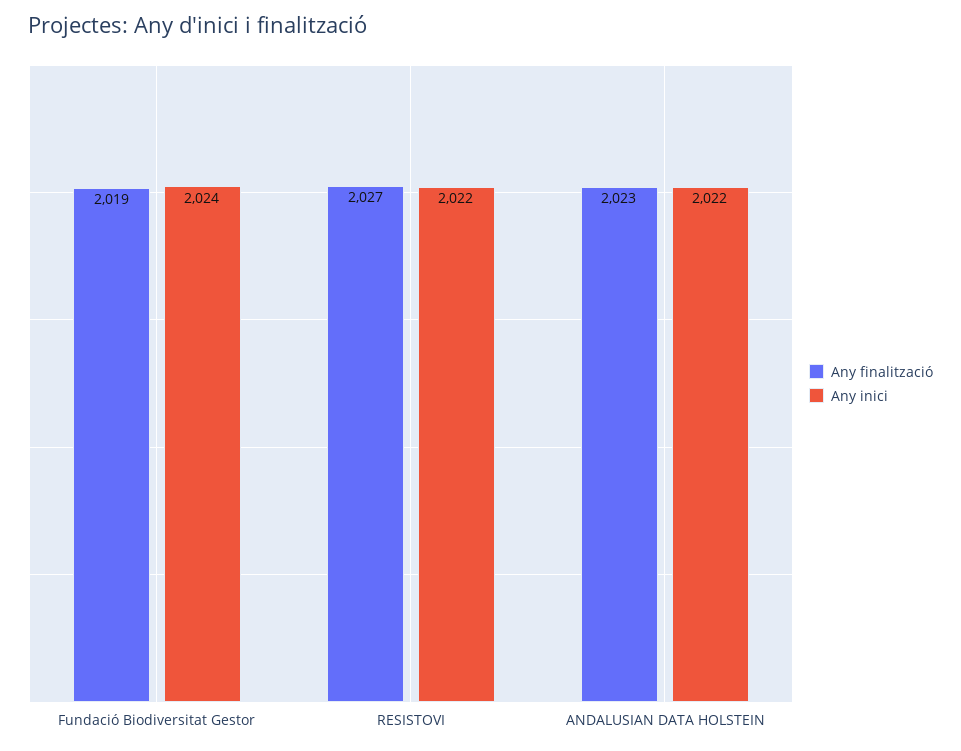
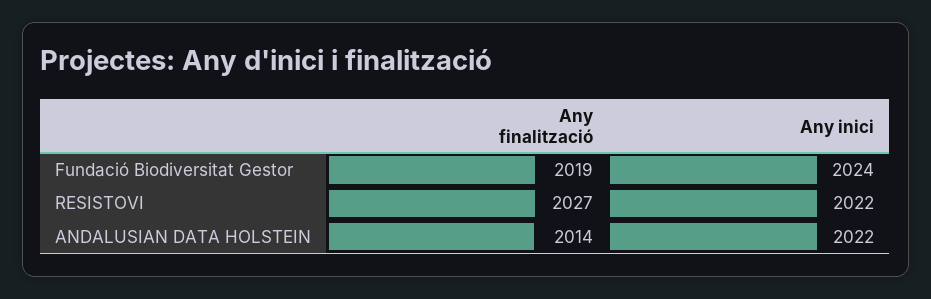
  {
    "Any finalització": {
      "Fundació Biodiversitat Gestor": 2019,
      "RESISTOVI": 2027,
-     "ANDALUSIAN DATA HOLSTEIN": 2023
+     "ANDALUSIAN DATA HOLSTEIN": 2014
    },
    "Any inici": {
      "Fundació Biodiversitat Gestor": 2024,
      "RESISTOVI": 2022,
      "ANDALUSIAN DATA HOLSTEIN": 2022
    }
  }

